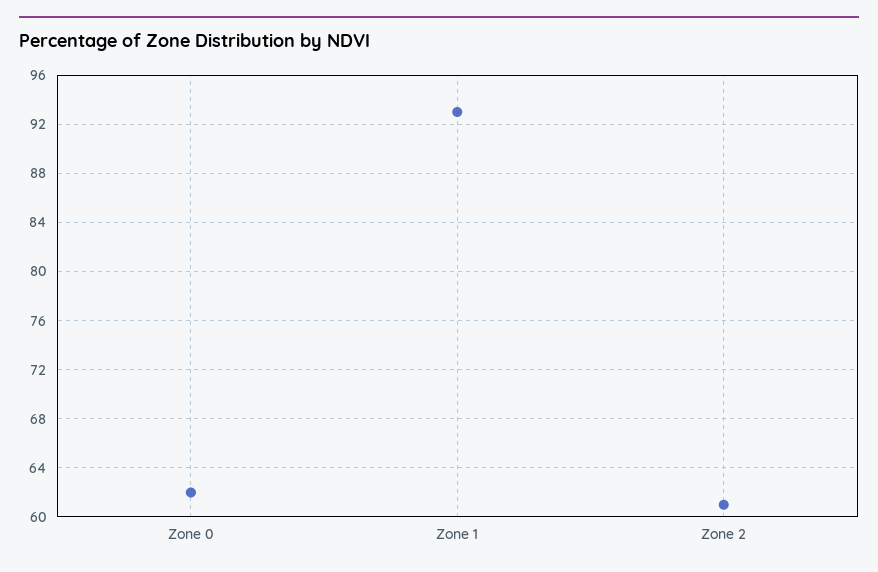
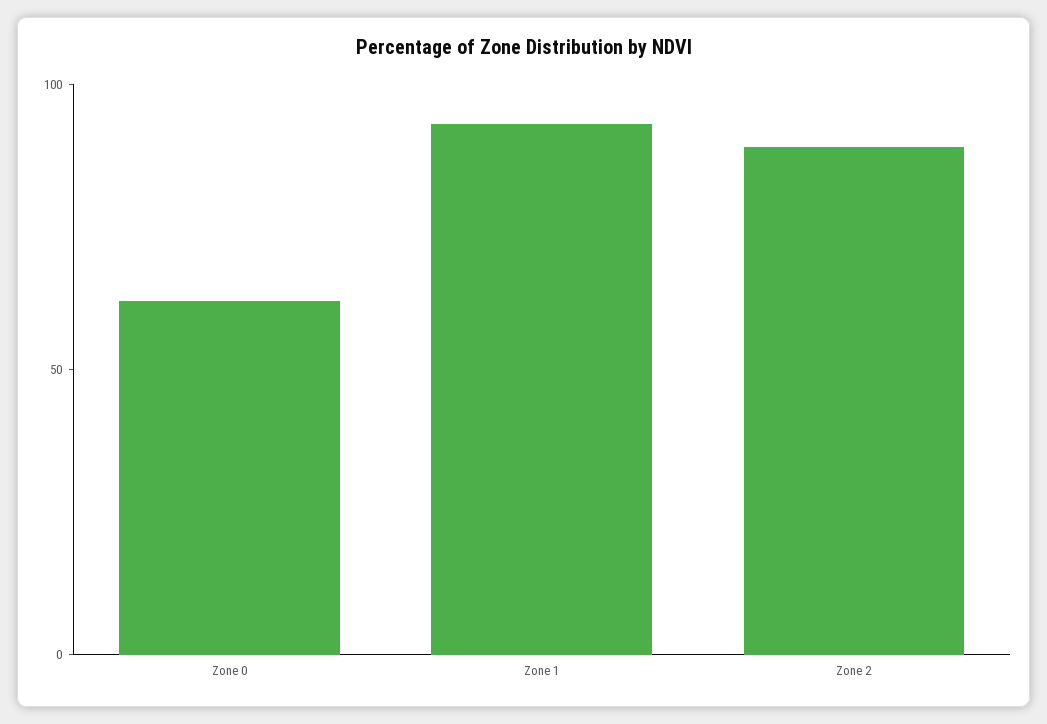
  {
    "Zone 0": 62,
    "Zone 1": 93,
-   "Zone 2": 61
+   "Zone 2": 90
  }

